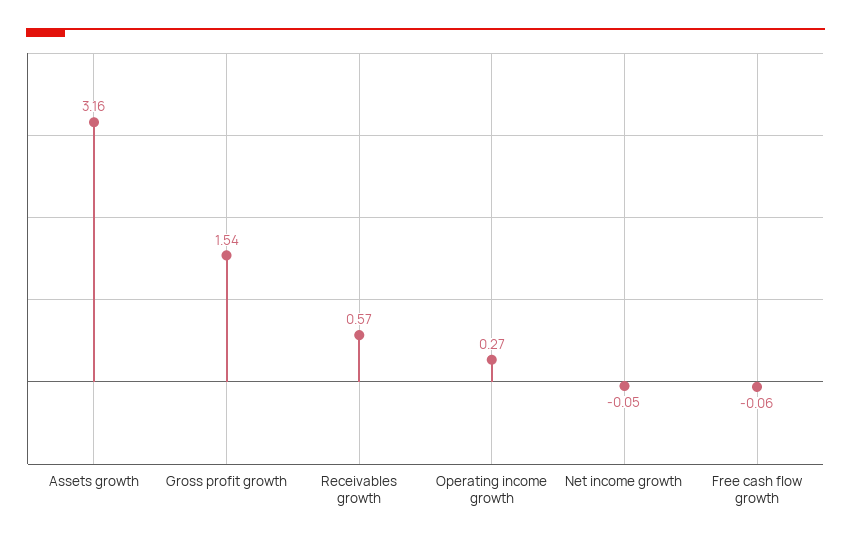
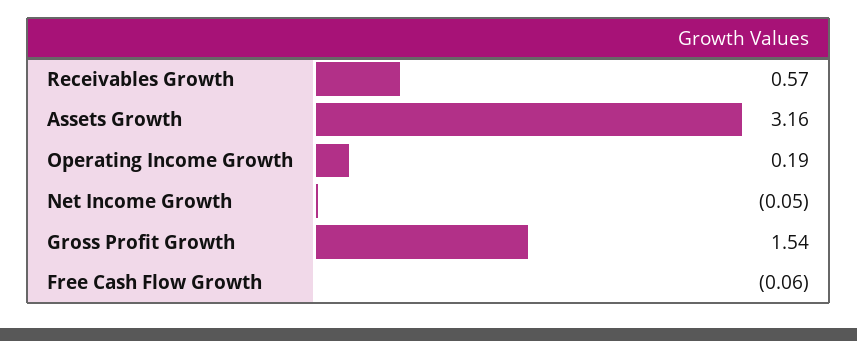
  {
    "Assets growth": 3.16,
    "Gross profit growth": 1.54,
    "Receivables growth": 0.57,
-   "Operating income growth": 0.27,
+   "Operating income growth": 0.19,
    "Net income growth": -0.05,
    "Free cash flow growth": -0.06
  }

